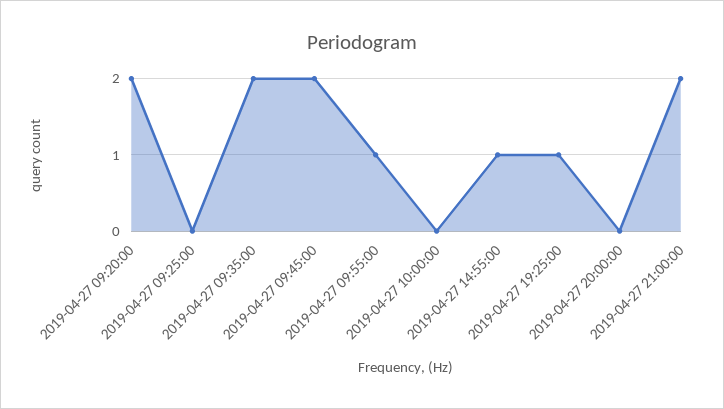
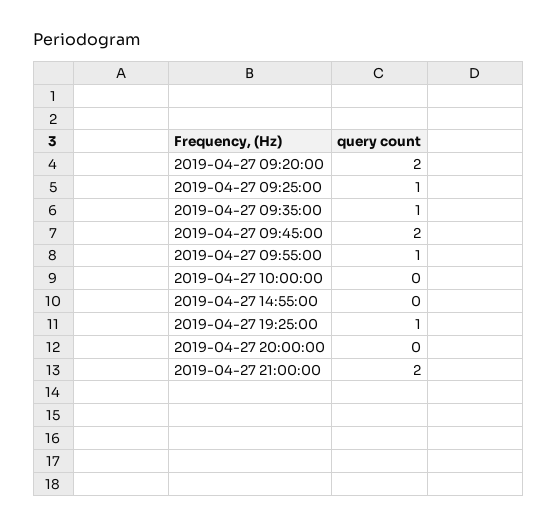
  {
    "2019-04-27 09:20:00": 2,
-   "2019-04-27 09:25:00": 0,
+   "2019-04-27 09:25:00": 1,
-   "2019-04-27 09:35:00": 2,
+   "2019-04-27 09:35:00": 1,
    "2019-04-27 09:45:00": 2,
    "2019-04-27 09:55:00": 1,
    "2019-04-27 10:00:00": 0,
-   "2019-04-27 14:55:00": 1,
+   "2019-04-27 14:55:00": 0,
    "2019-04-27 19:25:00": 1,
    "2019-04-27 20:00:00": 0,
    "2019-04-27 21:00:00": 2
  }

